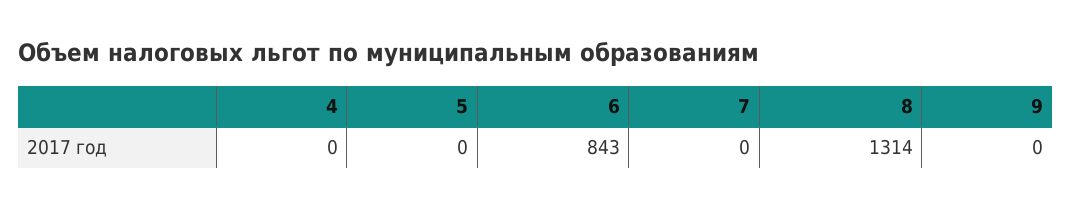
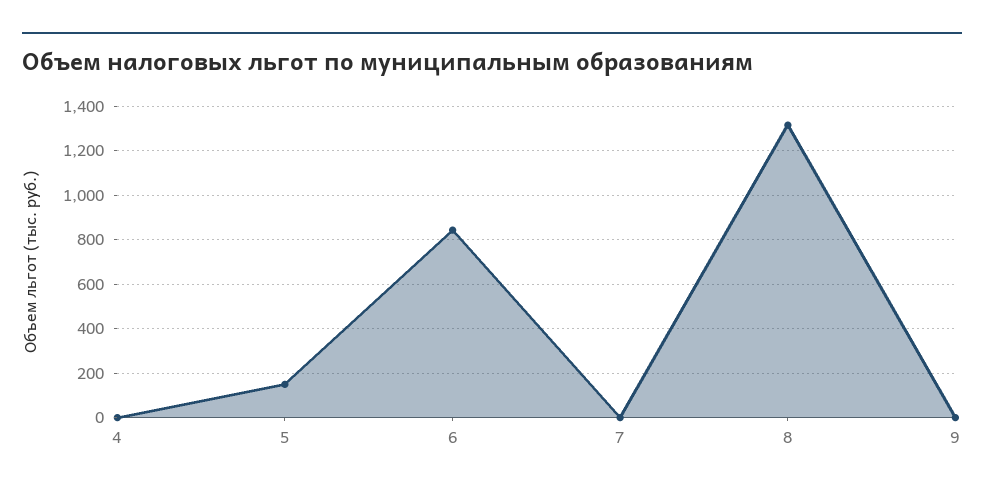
  {
    "4": 0,
-   "5": 0,
+   "5": 150,
    "6": 843,
    "7": 0,
    "8": 1314,
    "9": 0
  }

